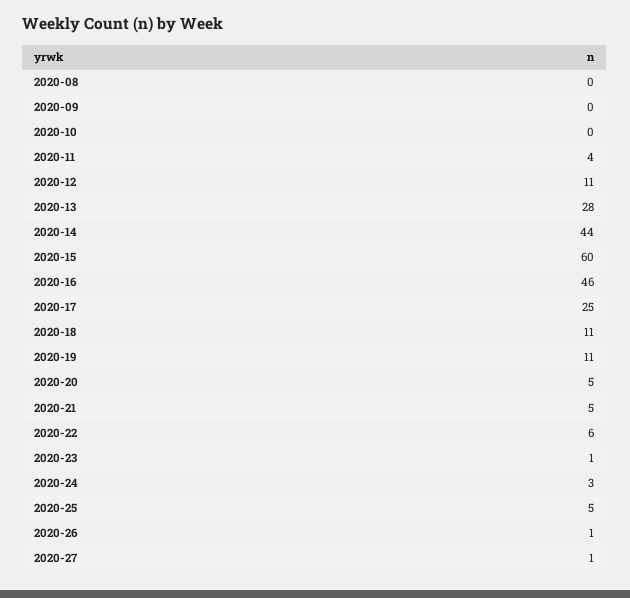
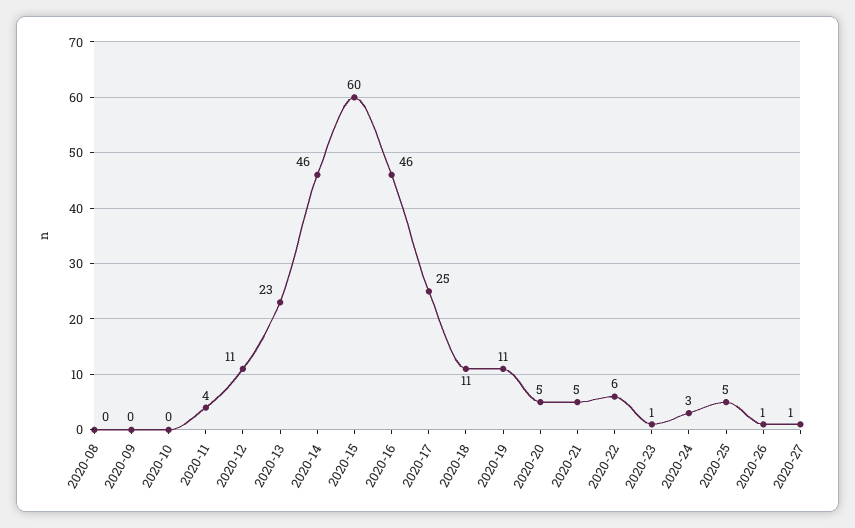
  {
    "2020-08": 0,
    "2020-09": 0,
    "2020-10": 0,
    "2020-11": 4,
    "2020-12": 11,
-   "2020-13": 28,
+   "2020-13": 23,
-   "2020-14": 44,
+   "2020-14": 46,
    "2020-15": 60,
    "2020-16": 46,
    "2020-17": 25,
    "2020-18": 11,
    "2020-19": 11,
    "2020-20": 5,
    "2020-21": 5,
    "2020-22": 6,
    "2020-23": 1,
    "2020-24": 3,
    "2020-25": 5,
    "2020-26": 1,
    "2020-27": 1
  }

